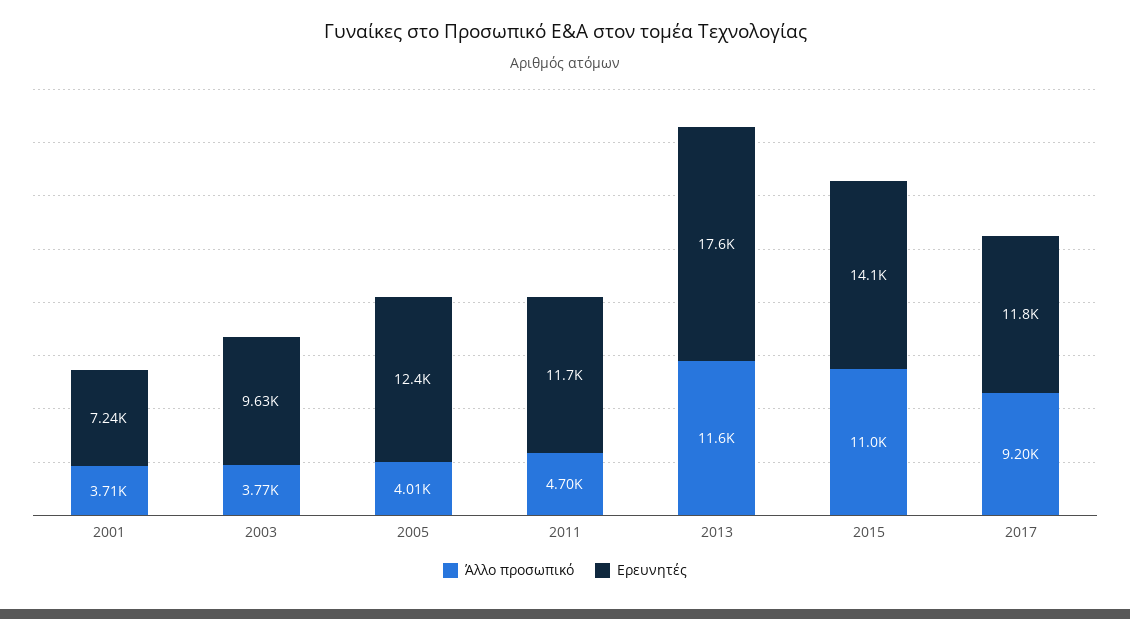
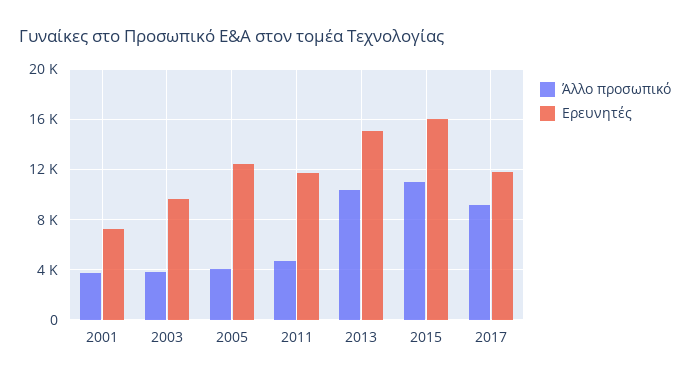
  {
    "Άλλο προσωπικό": {
      "2001": 3710,
      "2003": 3770,
      "2005": 4010,
      "2011": 4700,
-     "2013": 11600,
+     "2013": 10500,
      "2015": 11000,
      "2017": 9200
    },
    "Ερευνητές": {
      "2001": 7240,
      "2003": 9630,
      "2005": 12400,
      "2011": 11700,
-     "2013": 17600,
+     "2013": 15000,
-     "2015": 14100,
+     "2015": 16000,
      "2017": 11800
    }
  }

